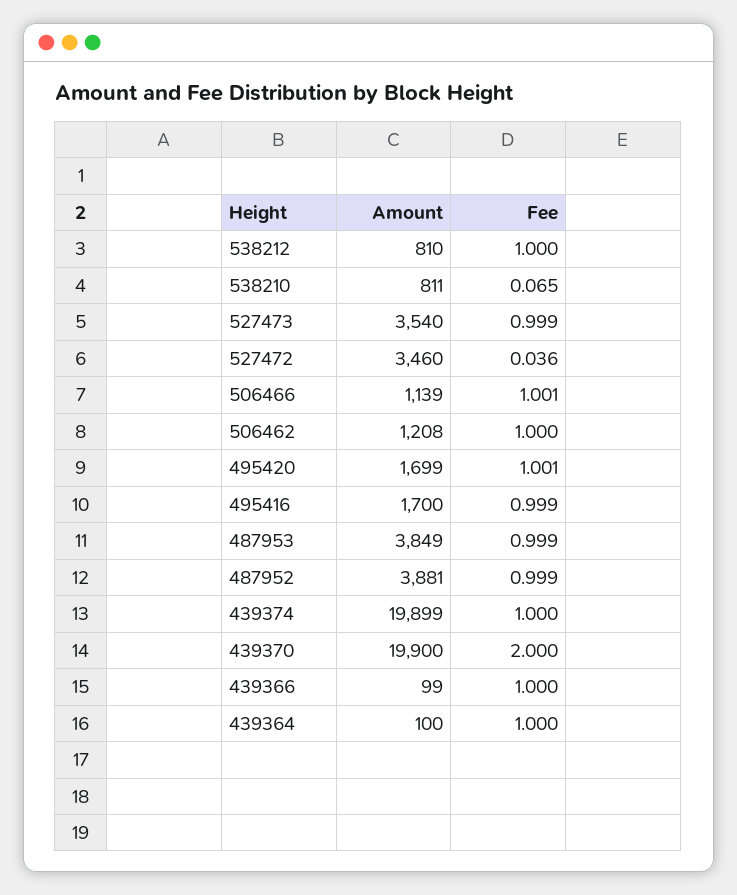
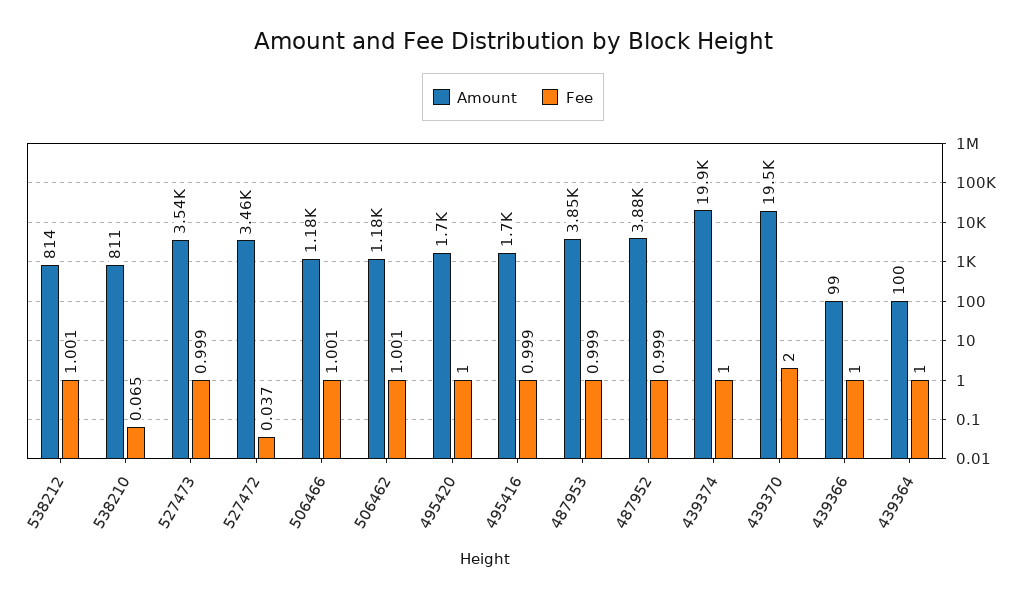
  {
    "Amount": {
-     "538212": 810,
+     "538212": 814,
      "538210": 811,
      "527473": 3540,
      "527472": 3460,
-     "506466": 1139,
+     "506466": 1180,
-     "506462": 1208,
+     "506462": 1180,
      "495420": 1699,
      "495416": 1700,
      "487953": 3849,
      "487952": 3881,
      "439374": 19899,
-     "439370": 19900,
+     "439370": 19500,
      "439366": 99,
      "439364": 100
    },
    "Fee": {
-     "538212": 1,
+     "538212": 1.001,
      "538210": 0.065,
      "527473": 0.999,
-     "527472": 0.036,
+     "527472": 0.037,
      "506466": 1.001,
-     "506462": 1,
+     "506462": 1.001,
-     "495420": 1.001,
+     "495420": 1,
      "495416": 0.999,
      "487953": 0.999,
      "487952": 0.999,
      "439374": 1,
      "439370": 2,
      "439366": 1,
      "439364": 1
    }
  }

